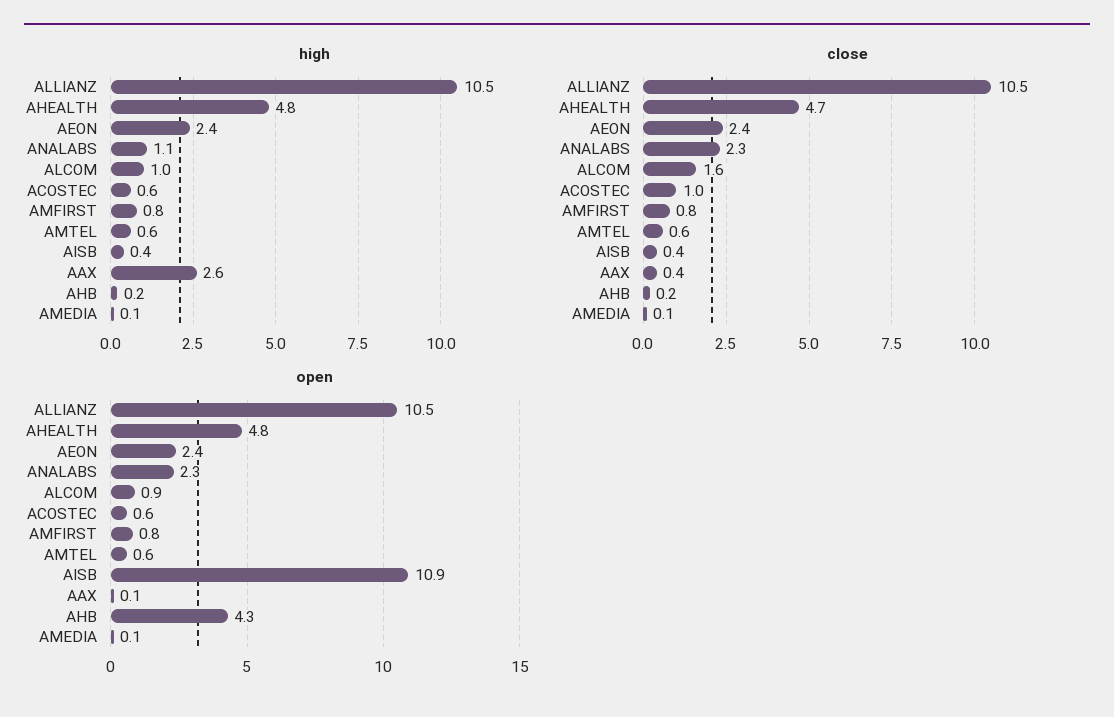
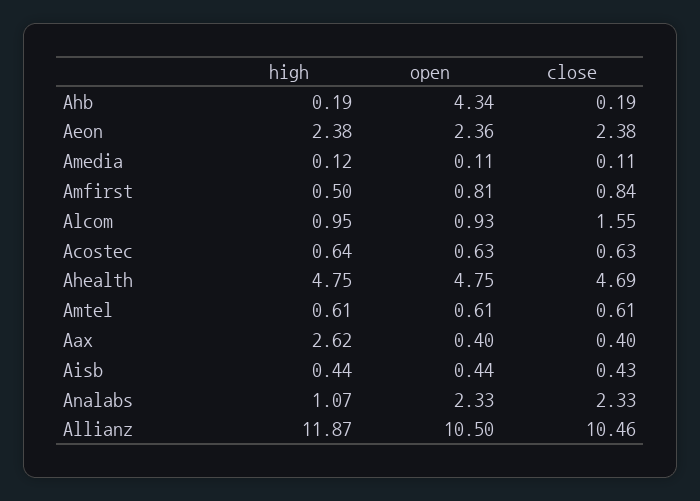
  {
    "high": {
-     "ALLIANZ": 10.5,
+     "ALLIANZ": 11.87,
      "AHEALTH": 4.75,
      "AEON": 2.38,
      "ANALABS": 1.07,
      "ALCOM": 0.95,
      "ACOSTEC": 0.64,
-     "AMFIRST": 0.8,
+     "AMFIRST": 0.5,
      "AMTEL": 0.61,
      "AISB": 0.44,
      "AAX": 2.62,
      "AHB": 0.19,
      "AMEDIA": 0.12
    },
    "close": {
      "ALLIANZ": 10.46,
      "AHEALTH": 4.69,
      "AEON": 2.38,
      "ANALABS": 2.33,
      "ALCOM": 1.55,
-     "ACOSTEC": 1,
+     "ACOSTEC": 0.63,
      "AMFIRST": 0.84,
      "AMTEL": 0.61,
      "AISB": 0.43,
      "AAX": 0.4,
      "AHB": 0.19,
      "AMEDIA": 0.11
    },
    "open": {
      "ALLIANZ": 10.5,
      "AHEALTH": 4.75,
      "AEON": 2.36,
      "ANALABS": 2.33,
      "ALCOM": 0.93,
      "ACOSTEC": 0.63,
      "AMFIRST": 0.81,
      "AMTEL": 0.61,
-     "AISB": 10.9,
+     "AISB": 0.44,
-     "AAX": 0.1,
+     "AAX": 0.4,
      "AHB": 4.34,
      "AMEDIA": 0.11
    }
  }

